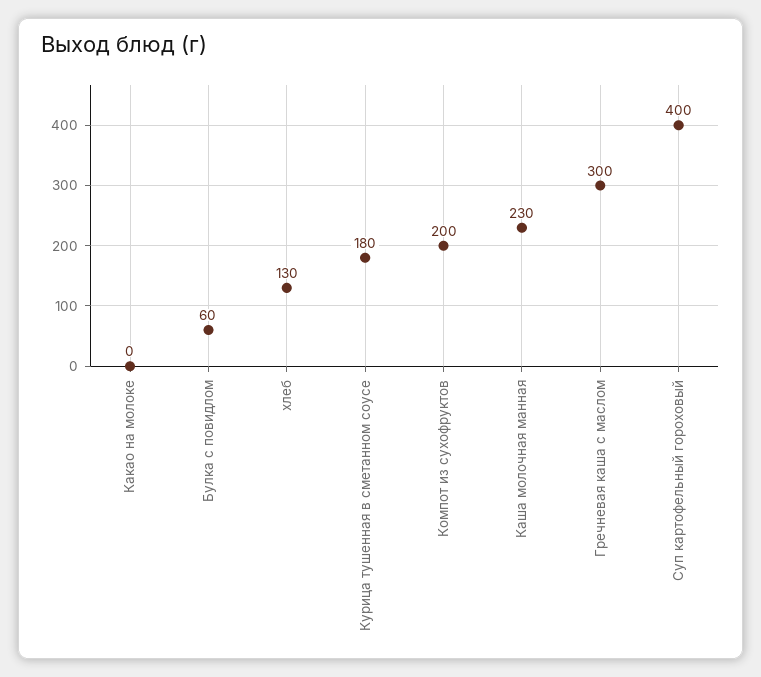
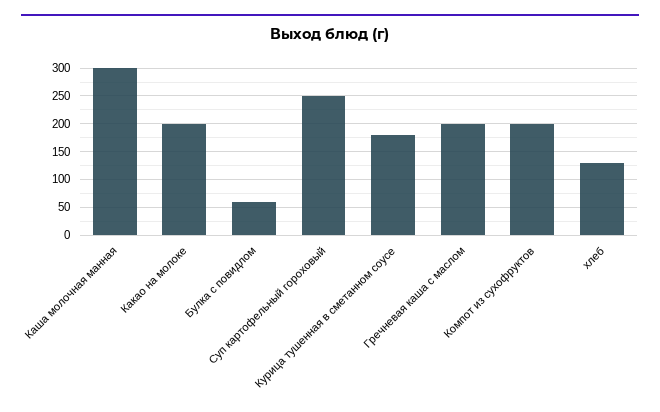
  {
-   "Какао на молоке": 0,
+   "Какао на молоке": 200,
    "Булка с повидлом": 60,
    "хлеб": 130,
    "Курица тушенная в сметанном соусе": 180,
    "Компот из сухофруктов": 200,
-   "Каша молочная манная": 230,
+   "Каша молочная манная": 300,
-   "Гречневая каша с маслом": 300,
+   "Гречневая каша с маслом": 200,
-   "Суп картофельный гороховый": 400
+   "Суп картофельный гороховый": 250
  }

